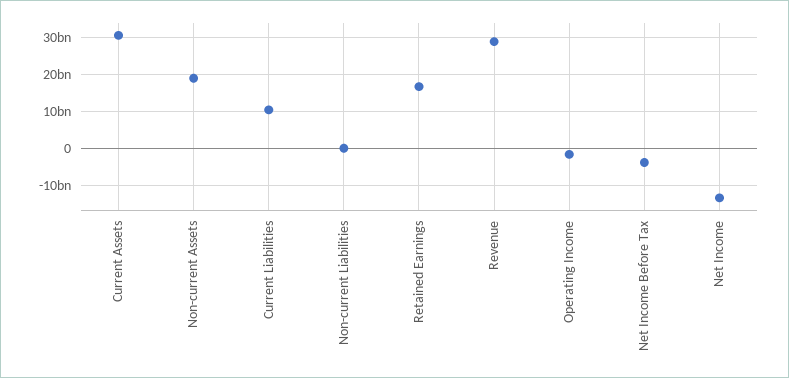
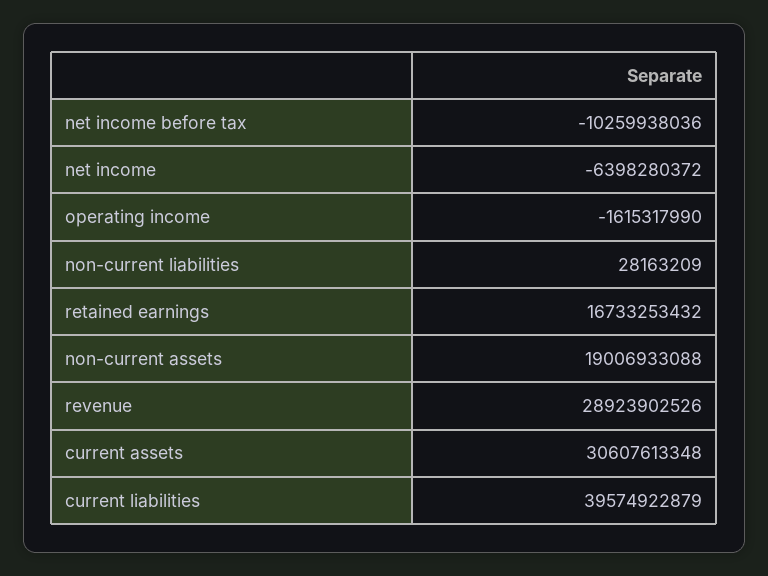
  {
    "Current Assets": 30607613348,
    "Non-current Assets": 19006933088,
-   "Current Liabilities": 10000000000,
+   "Current Liabilities": 39574922879,
    "Non-current Liabilities": 28163209,
    "Retained Earnings": 16733253432,
    "Revenue": 28923902526,
    "Operating Income": -1615317990,
-   "Net Income Before Tax": -4000000000,
+   "Net Income Before Tax": -10259938036,
-   "Net Income": -14000000000
+   "Net Income": -6398280372
  }

